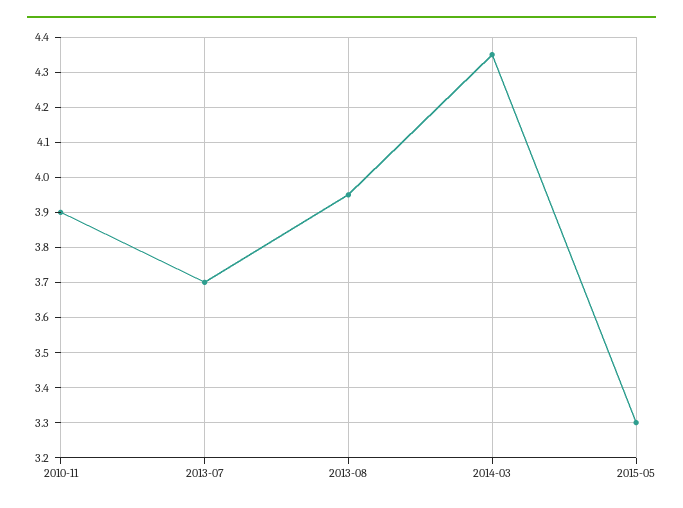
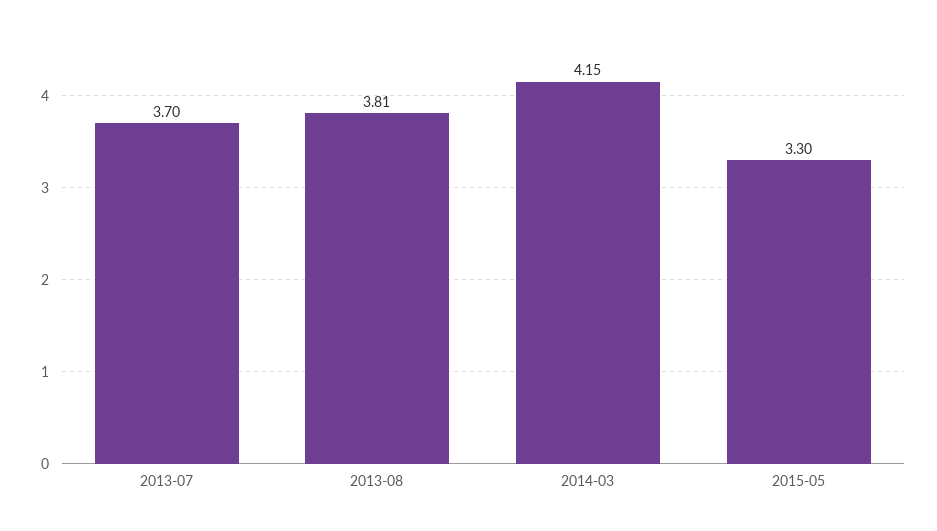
  {
-   "2010-11": 3.9,
    "2013-07": 3.7,
-   "2013-08": 3.95,
+   "2013-08": 3.81,
-   "2014-03": 4.35,
+   "2014-03": 4.15,
    "2015-05": 3.3
  }

